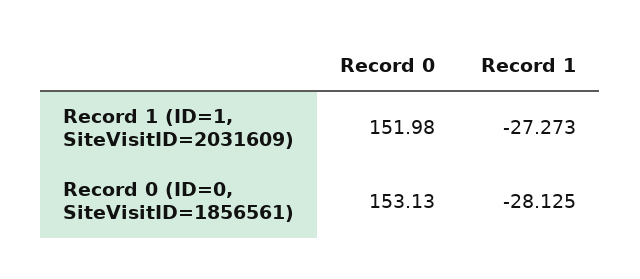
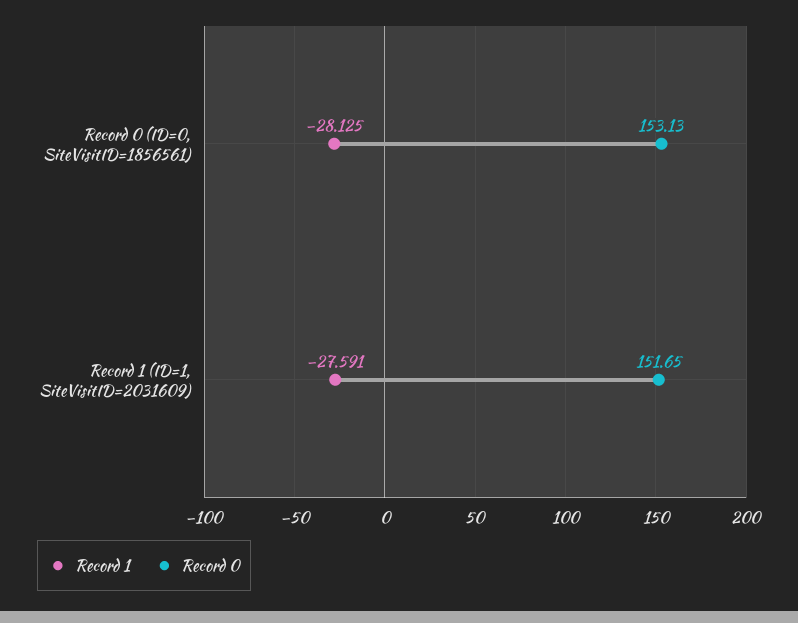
  {
    "Record 0": {
-     "Record 1 (ID=1, SiteVisitID=2031609)": 151.98,
+     "Record 1 (ID=1, SiteVisitID=2031609)": 151.65,
      "Record 0 (ID=0, SiteVisitID=1856561)": 153.13
    },
    "Record 1": {
-     "Record 1 (ID=1, SiteVisitID=2031609)": -27.273,
+     "Record 1 (ID=1, SiteVisitID=2031609)": -27.591,
      "Record 0 (ID=0, SiteVisitID=1856561)": -28.125
    }
  }

